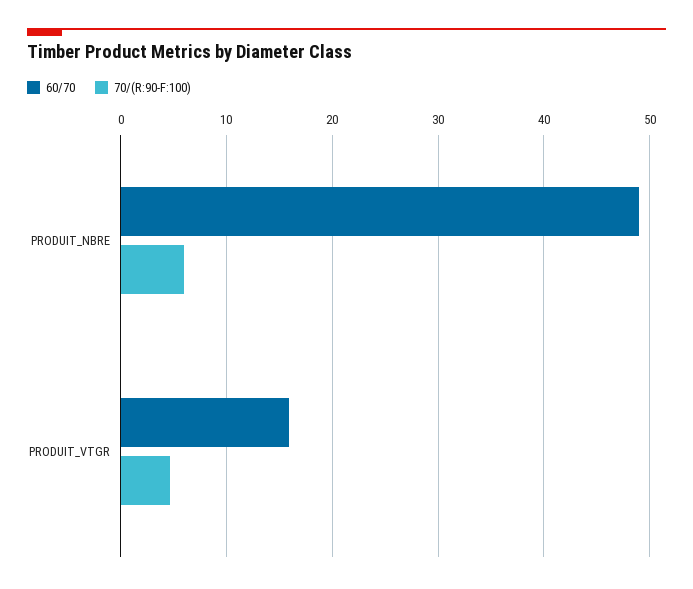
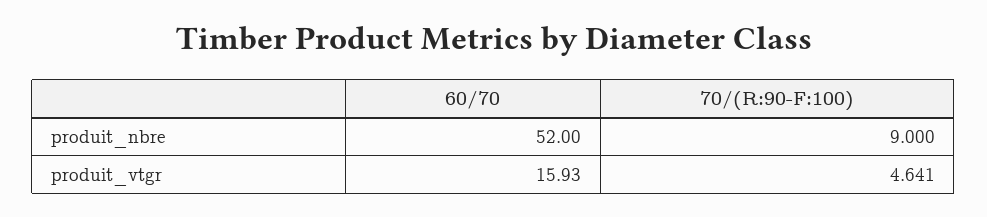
  {
    "60/70": {
-     "PRODUIT_NBRE": 49,
+     "PRODUIT_NBRE": 52,
      "PRODUIT_VTGR": 15.93
    },
    "70/(R:90-F:100)": {
-     "PRODUIT_NBRE": 6,
+     "PRODUIT_NBRE": 9,
      "PRODUIT_VTGR": 4.641
    }
  }

